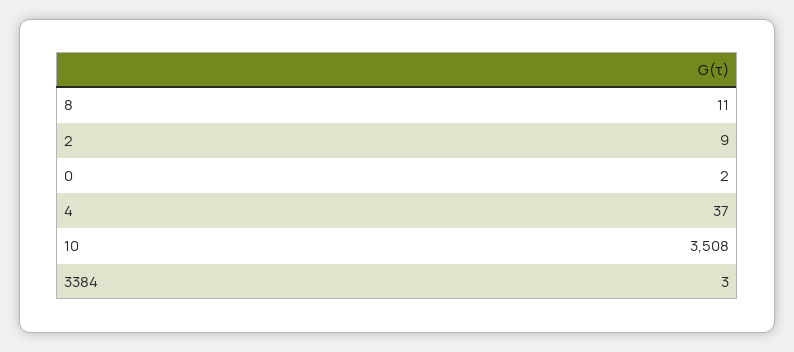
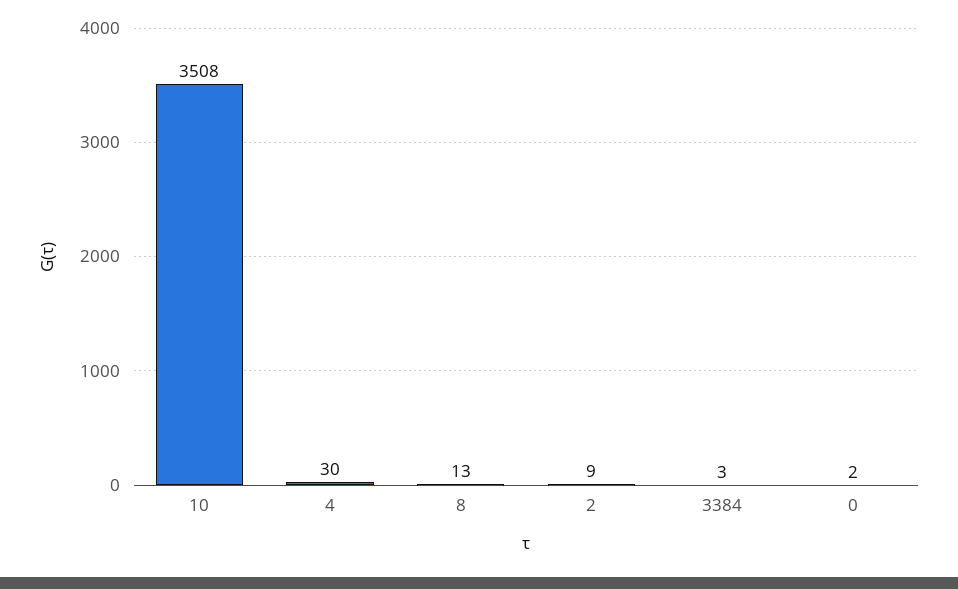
  {
-   "8": 11,
+   "8": 13,
    "2": 9,
    "0": 2,
-   "4": 37,
+   "4": 30,
    "10": 3508,
    "3384": 3
  }

